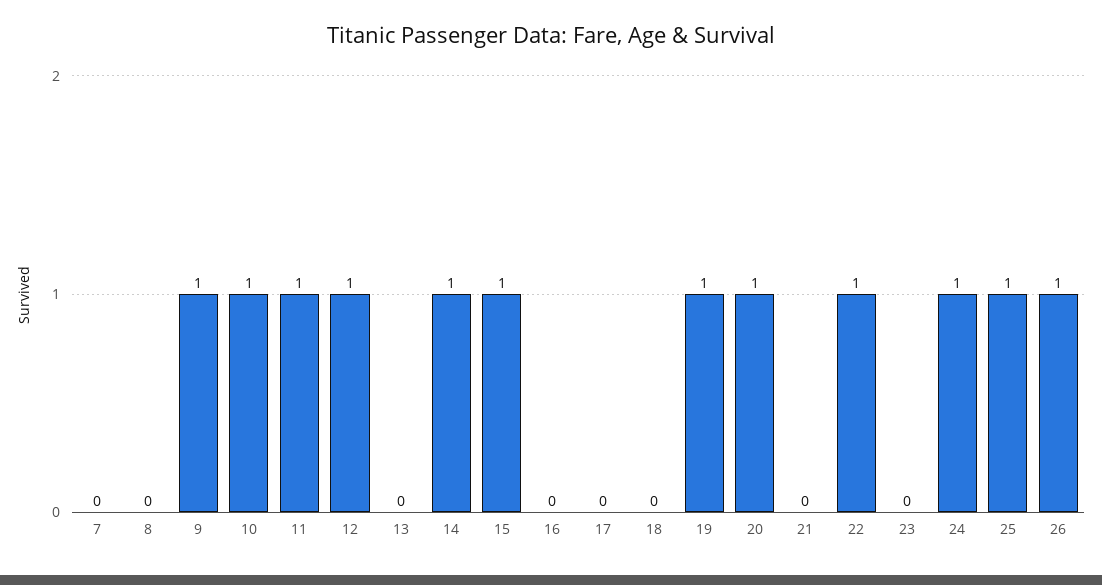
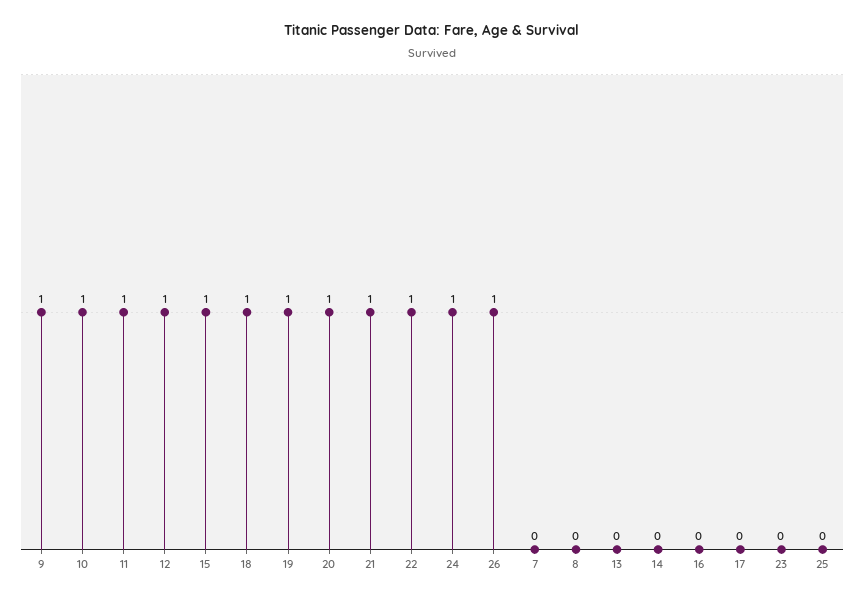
  {
    "7": 0,
    "8": 0,
    "9": 1,
    "10": 1,
    "11": 1,
    "12": 1,
    "13": 0,
-   "14": 1,
+   "14": 0,
    "15": 1,
    "16": 0,
    "17": 0,
-   "18": 0,
+   "18": 1,
    "19": 1,
    "20": 1,
-   "21": 0,
+   "21": 1,
    "22": 1,
    "23": 0,
    "24": 1,
-   "25": 1,
+   "25": 0,
    "26": 1
  }

